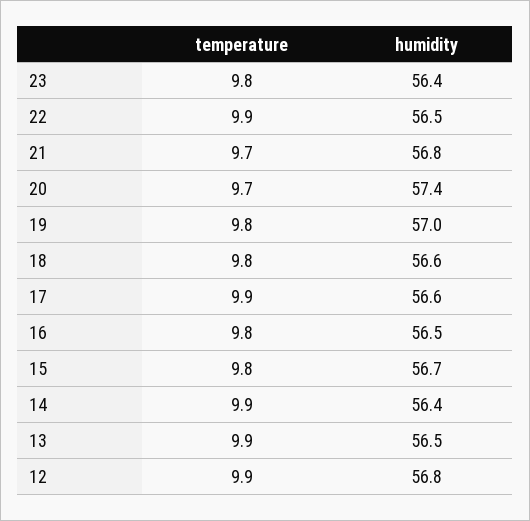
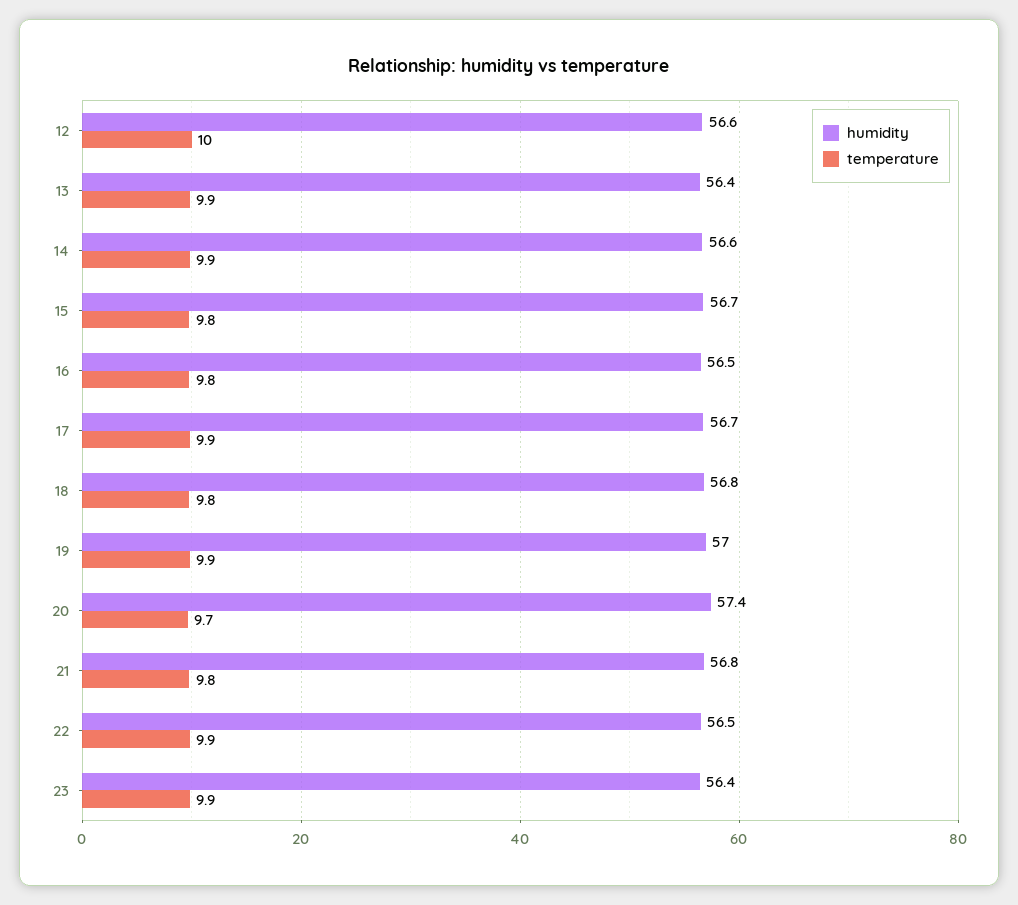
  {
    "temperature": {
-     "23": 9.8,
+     "23": 9.9,
      "22": 9.9,
-     "21": 9.7,
+     "21": 9.8,
      "20": 9.7,
-     "19": 9.8,
+     "19": 9.9,
      "18": 9.8,
      "17": 9.9,
      "16": 9.8,
      "15": 9.8,
      "14": 9.9,
      "13": 9.9,
-     "12": 9.9
+     "12": 10
    },
    "humidity": {
      "23": 56.4,
      "22": 56.5,
      "21": 56.8,
      "20": 57.4,
      "19": 57,
-     "18": 56.6,
+     "18": 56.8,
-     "17": 56.6,
+     "17": 56.7,
      "16": 56.5,
      "15": 56.7,
-     "14": 56.4,
+     "14": 56.6,
-     "13": 56.5,
+     "13": 56.4,
-     "12": 56.8
+     "12": 56.6
    }
  }

